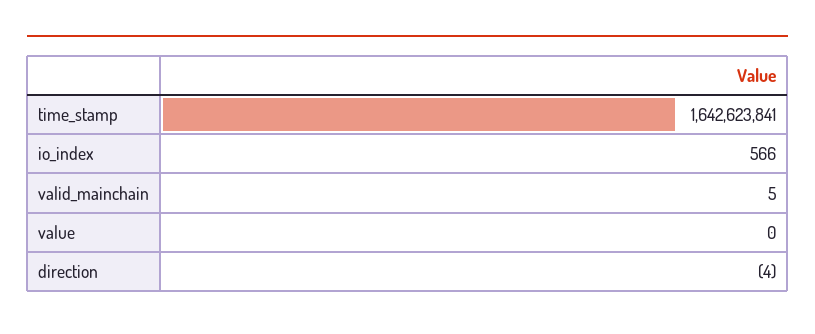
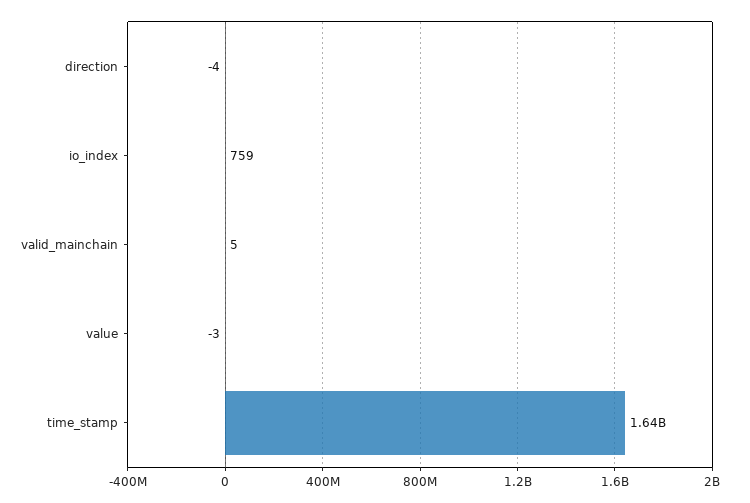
  {
    "time_stamp": 1642623841,
-   "io_index": 566,
+   "io_index": 759,
    "valid_mainchain": 5,
-   "value": 0,
+   "value": -3,
    "direction": -4
  }

